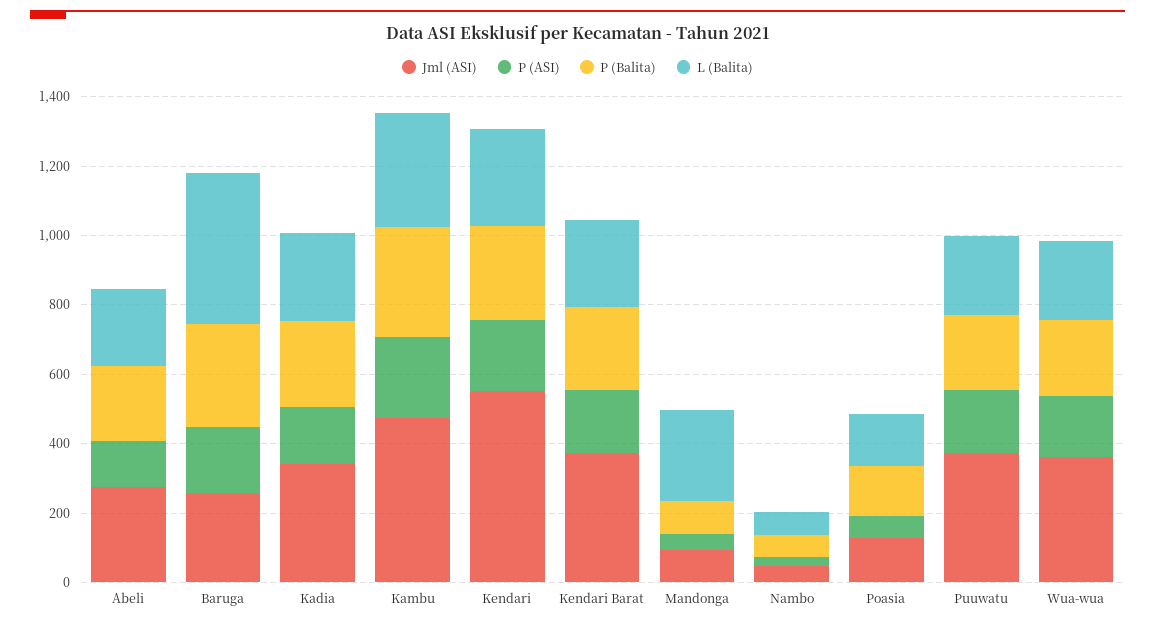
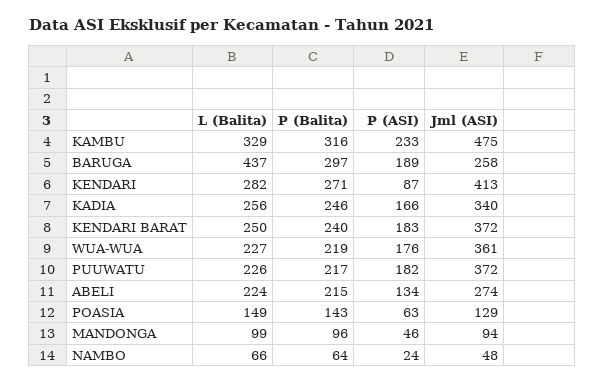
  {
    "Jml (ASI)": {
      "Abeli": 274,
      "Baruga": 258,
      "Kadia": 340,
      "Kambu": 475,
-     "Kendari": 550,
+     "Kendari": 413,
      "Kendari Barat": 372,
      "Mandonga": 94,
      "Nambo": 48,
      "Poasia": 129,
      "Puuwatu": 372,
      "Wua-wua": 361
    },
    "P (ASI)": {
      "Abeli": 134,
      "Baruga": 189,
      "Kadia": 166,
      "Kambu": 233,
-     "Kendari": 200,
+     "Kendari": 87,
      "Kendari Barat": 183,
      "Mandonga": 46,
      "Nambo": 24,
      "Poasia": 63,
      "Puuwatu": 182,
      "Wua-wua": 176
    },
    "P (Balita)": {
      "Abeli": 215,
      "Baruga": 297,
      "Kadia": 246,
      "Kambu": 316,
      "Kendari": 271,
      "Kendari Barat": 240,
      "Mandonga": 96,
      "Nambo": 64,
      "Poasia": 143,
      "Puuwatu": 217,
      "Wua-wua": 219
    },
    "L (Balita)": {
      "Abeli": 224,
      "Baruga": 437,
      "Kadia": 256,
      "Kambu": 329,
      "Kendari": 282,
      "Kendari Barat": 250,
-     "Mandonga": 250,
+     "Mandonga": 99,
      "Nambo": 66,
      "Poasia": 149,
      "Puuwatu": 226,
      "Wua-wua": 227
    }
  }

